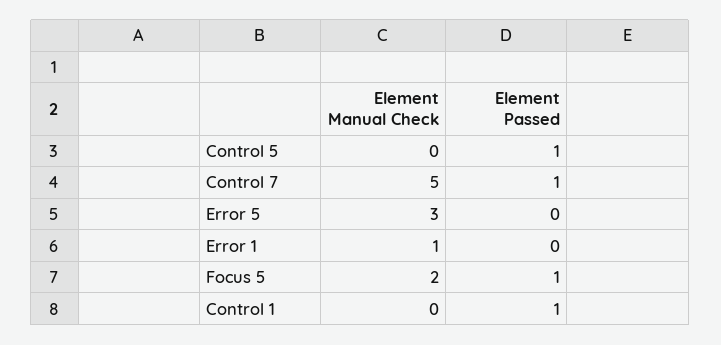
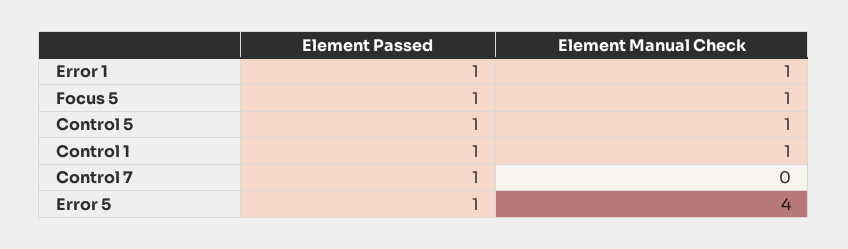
  {
    "Element Manual Check": {
-     "Control 5": 0,
+     "Control 5": 1,
-     "Control 7": 5,
+     "Control 7": 0,
-     "Error 5": 3,
+     "Error 5": 4,
      "Error 1": 1,
-     "Focus 5": 2,
+     "Focus 5": 1,
-     "Control 1": 0
+     "Control 1": 1
    },
    "Element Passed": {
      "Control 5": 1,
      "Control 7": 1,
-     "Error 5": 0,
+     "Error 5": 1,
-     "Error 1": 0,
+     "Error 1": 1,
      "Focus 5": 1,
      "Control 1": 1
    }
  }

